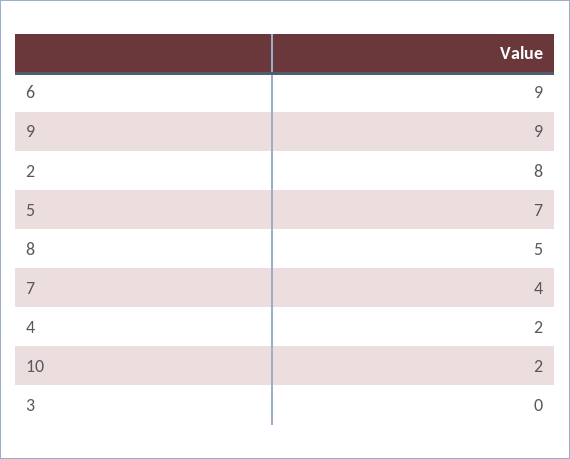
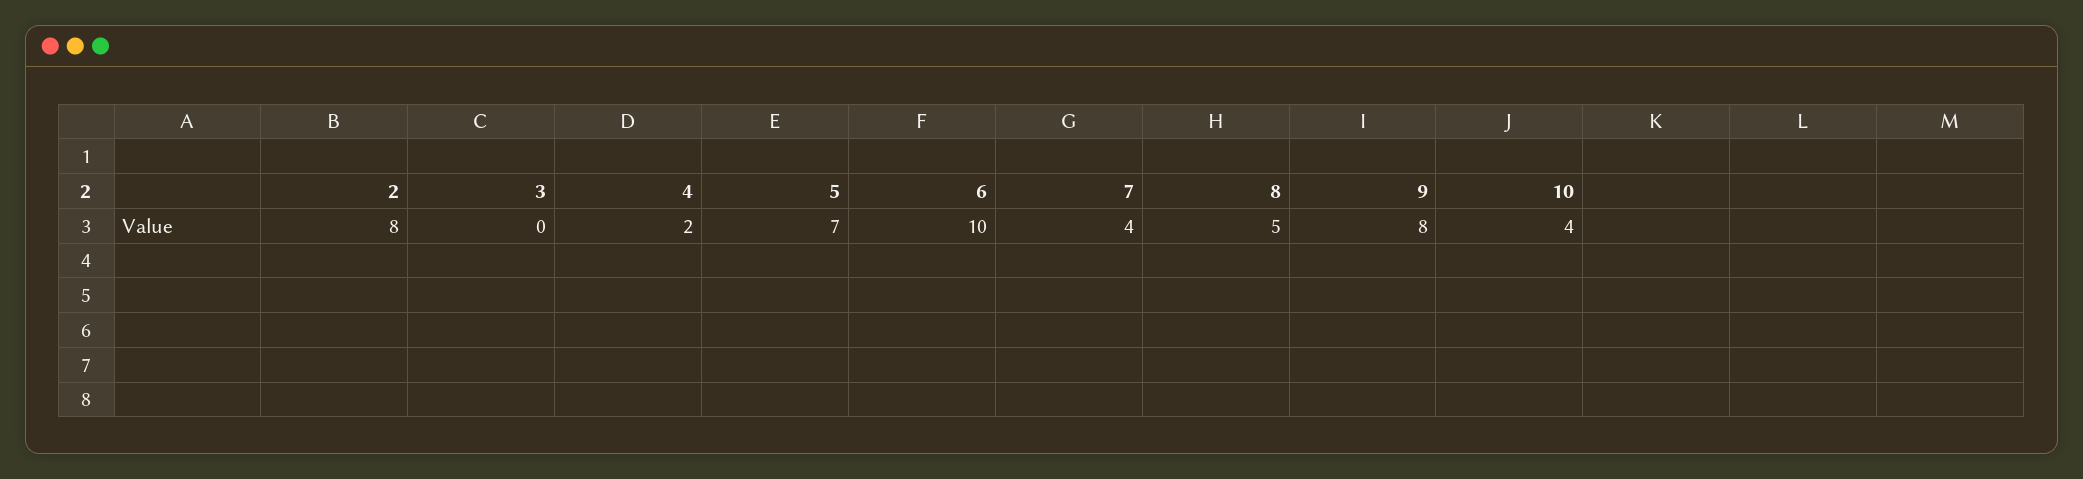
  {
-   "6": 9,
+   "6": 10,
-   "9": 9,
+   "9": 8,
    "2": 8,
    "5": 7,
    "8": 5,
    "7": 4,
    "4": 2,
-   "10": 2,
+   "10": 4,
    "3": 0
  }

